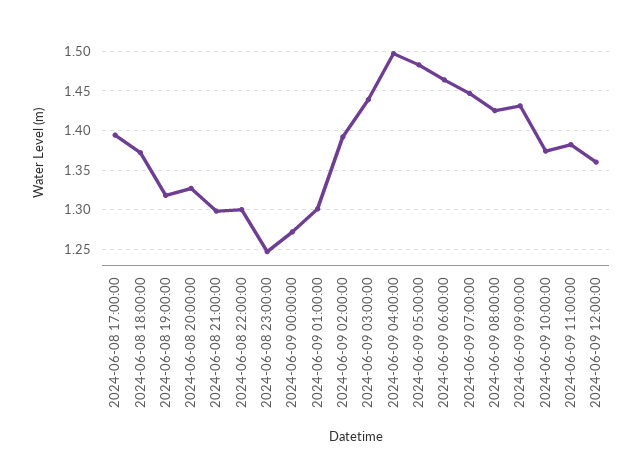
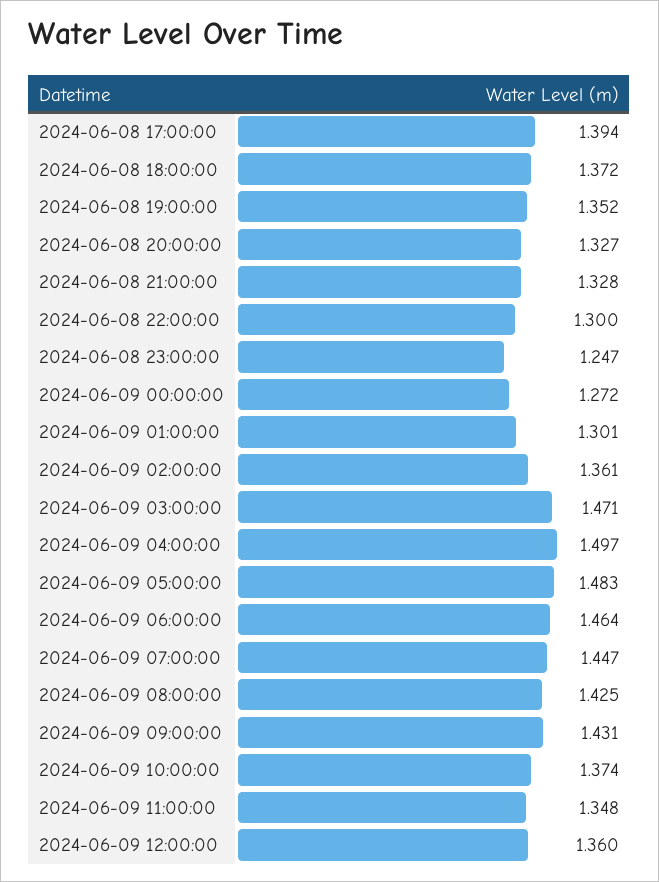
  {
    "2024-06-08 17:00:00": 1.394,
    "2024-06-08 18:00:00": 1.372,
-   "2024-06-08 19:00:00": 1.32,
+   "2024-06-08 19:00:00": 1.352,
    "2024-06-08 20:00:00": 1.327,
-   "2024-06-08 21:00:00": 1.3,
+   "2024-06-08 21:00:00": 1.328,
    "2024-06-08 22:00:00": 1.3,
    "2024-06-08 23:00:00": 1.247,
    "2024-06-09 00:00:00": 1.272,
    "2024-06-09 01:00:00": 1.301,
-   "2024-06-09 02:00:00": 1.39,
+   "2024-06-09 02:00:00": 1.361,
-   "2024-06-09 03:00:00": 1.44,
+   "2024-06-09 03:00:00": 1.471,
    "2024-06-09 04:00:00": 1.497,
    "2024-06-09 05:00:00": 1.483,
    "2024-06-09 06:00:00": 1.464,
    "2024-06-09 07:00:00": 1.447,
    "2024-06-09 08:00:00": 1.425,
    "2024-06-09 09:00:00": 1.431,
    "2024-06-09 10:00:00": 1.374,
-   "2024-06-09 11:00:00": 1.38,
+   "2024-06-09 11:00:00": 1.348,
    "2024-06-09 12:00:00": 1.36
  }

